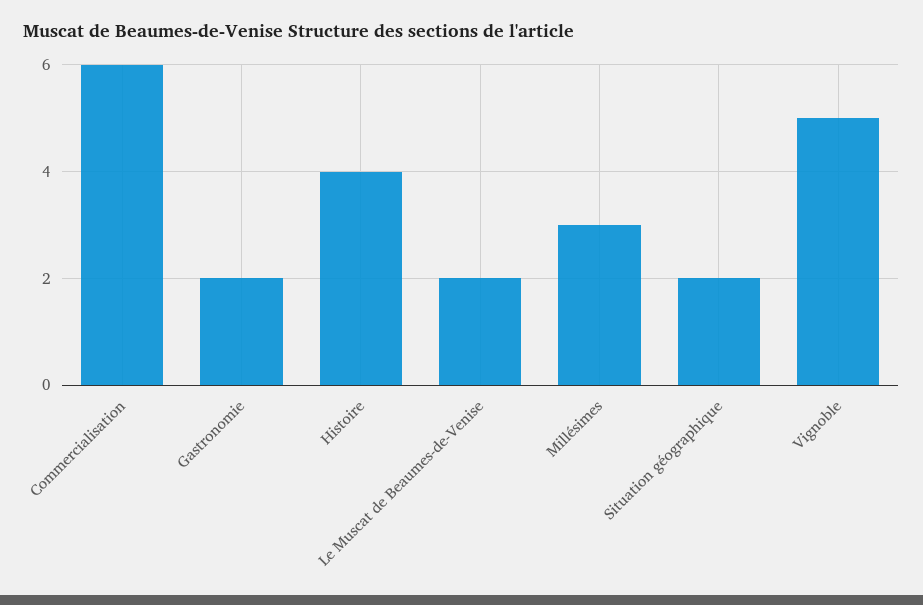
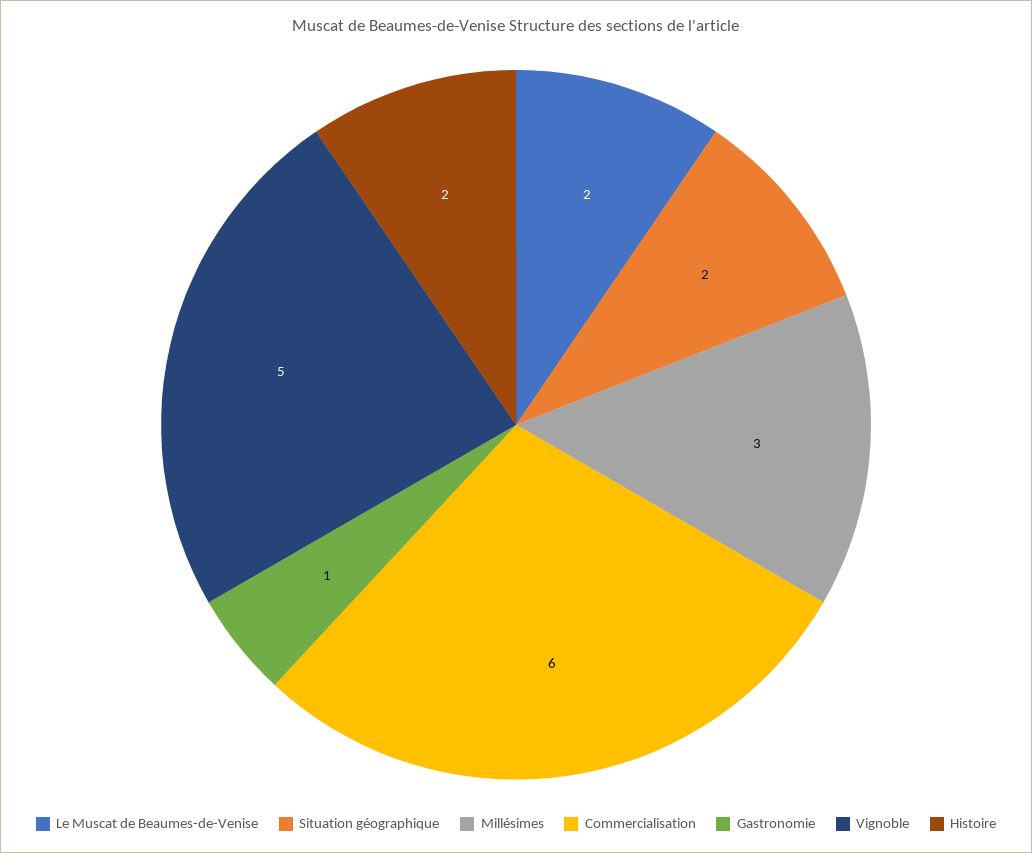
  {
    "Commercialisation": 6,
-   "Gastronomie": 2,
+   "Gastronomie": 1,
-   "Histoire": 4,
+   "Histoire": 2,
    "Le Muscat de Beaumes-de-Venise": 2,
    "Millésimes": 3,
    "Situation géographique": 2,
    "Vignoble": 5
  }

